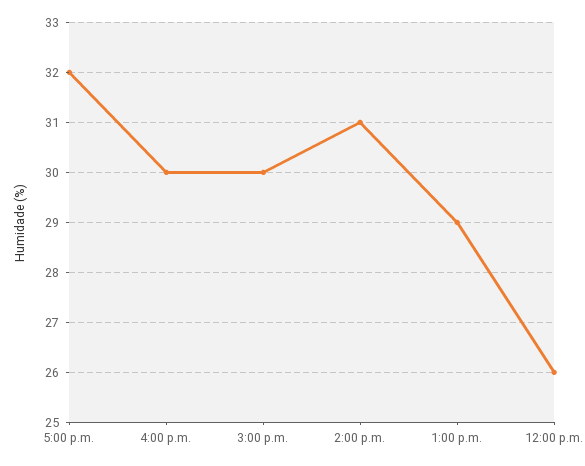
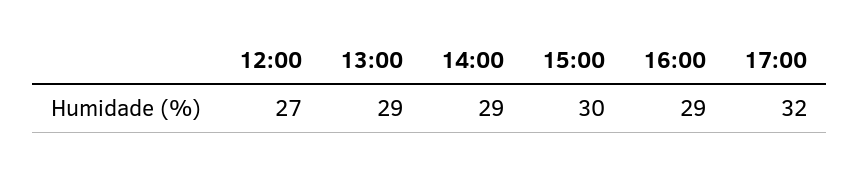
  {
    "5:00 p.m.": 32,
-   "4:00 p.m.": 30,
+   "4:00 p.m.": 29,
    "3:00 p.m.": 30,
-   "2:00 p.m.": 31,
+   "2:00 p.m.": 29,
    "1:00 p.m.": 29,
-   "12:00 p.m.": 26
+   "12:00 p.m.": 27
  }

